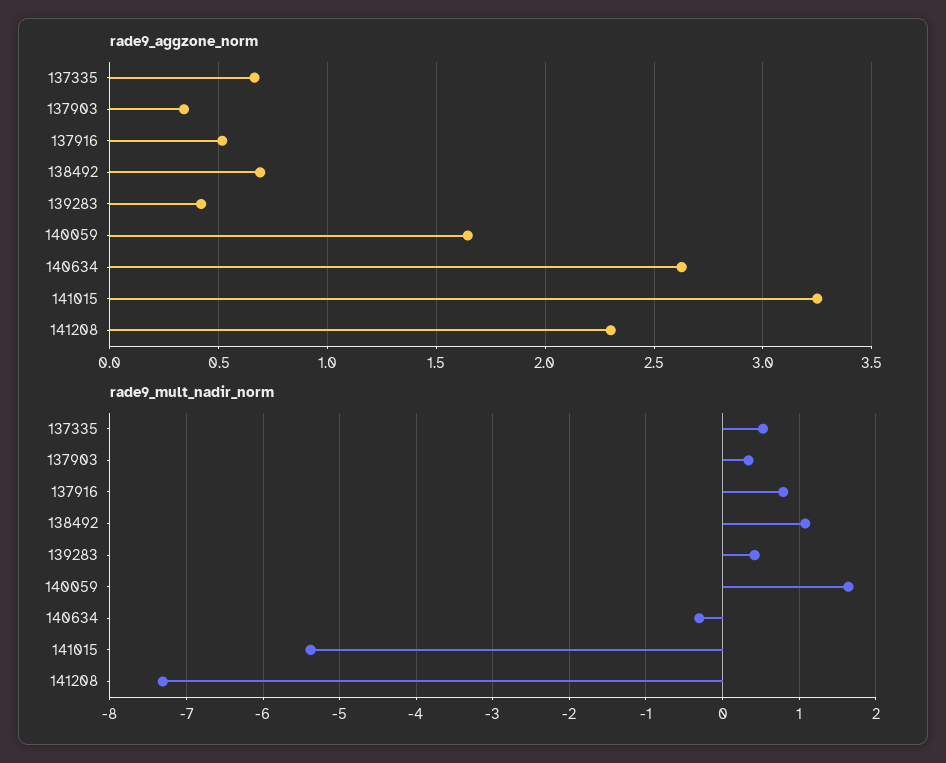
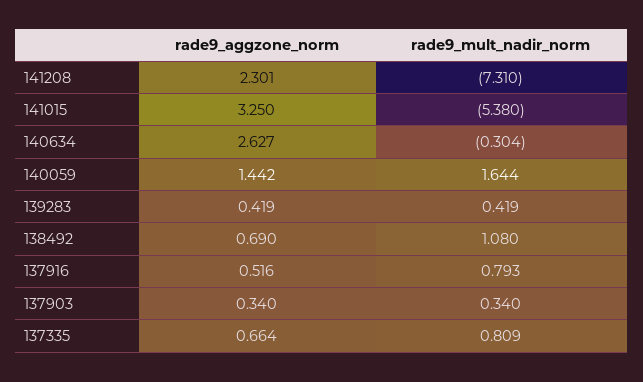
  {
    "rade9_aggzone_norm": {
      "137335": 0.664,
      "137903": 0.34,
      "137916": 0.516,
      "138492": 0.69,
      "139283": 0.419,
-     "140059": 1.65,
+     "140059": 1.442,
      "140634": 2.627,
      "141015": 3.25,
      "141208": 2.301
    },
    "rade9_mult_nadir_norm": {
-     "137335": 0.5,
+     "137335": 0.809,
      "137903": 0.34,
      "137916": 0.793,
      "138492": 1.08,
      "139283": 0.419,
      "140059": 1.644,
      "140634": -0.304,
      "141015": -5.38,
      "141208": -7.31
    }
  }

